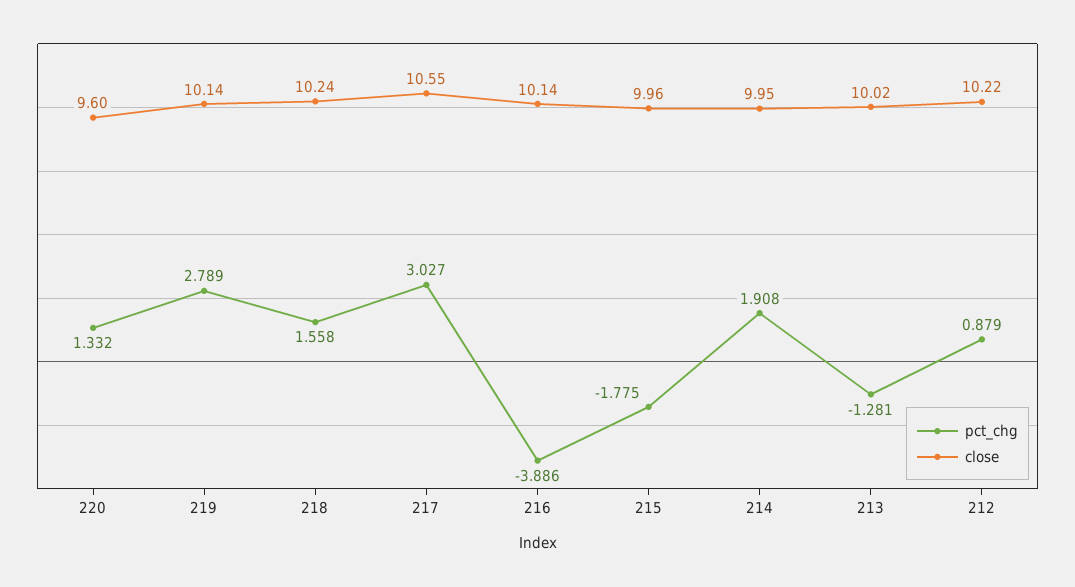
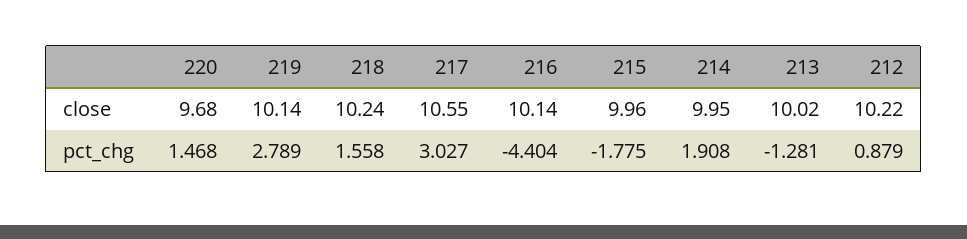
  {
    "pct_chg": {
-     "220": 1.332,
+     "220": 1.468,
      "219": 2.789,
      "218": 1.558,
      "217": 3.027,
-     "216": -3.886,
+     "216": -4.404,
      "215": -1.775,
      "214": 1.908,
      "213": -1.281,
      "212": 0.879
    },
    "close": {
-     "220": 9.6,
+     "220": 9.68,
      "219": 10.14,
      "218": 10.24,
      "217": 10.55,
      "216": 10.14,
      "215": 9.96,
      "214": 9.95,
      "213": 10.02,
      "212": 10.22
    }
  }

